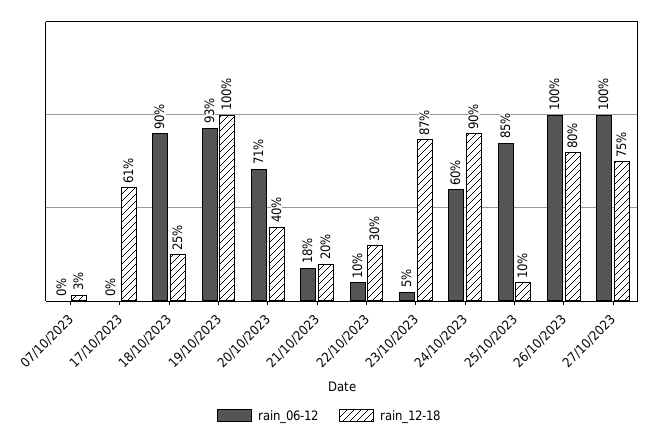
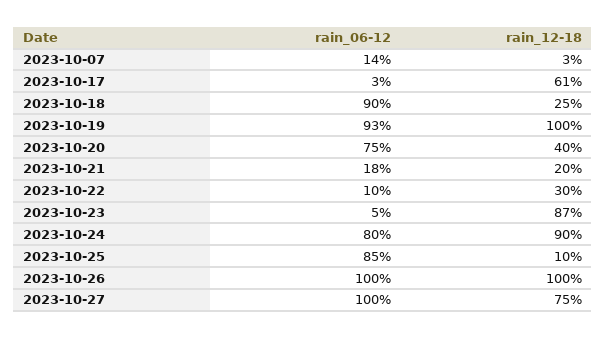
  {
    "rain_06-12": {
-     "07/10/2023": 0,
+     "07/10/2023": 14,
-     "17/10/2023": 0,
+     "17/10/2023": 3,
      "18/10/2023": 90,
      "19/10/2023": 93,
-     "20/10/2023": 71,
+     "20/10/2023": 75,
      "21/10/2023": 18,
      "22/10/2023": 10,
      "23/10/2023": 5,
-     "24/10/2023": 60,
+     "24/10/2023": 80,
      "25/10/2023": 85,
      "26/10/2023": 100,
      "27/10/2023": 100
    },
    "rain_12-18": {
      "07/10/2023": 3,
      "17/10/2023": 61,
      "18/10/2023": 25,
      "19/10/2023": 100,
      "20/10/2023": 40,
      "21/10/2023": 20,
      "22/10/2023": 30,
      "23/10/2023": 87,
      "24/10/2023": 90,
      "25/10/2023": 10,
-     "26/10/2023": 80,
+     "26/10/2023": 100,
      "27/10/2023": 75
    }
  }

